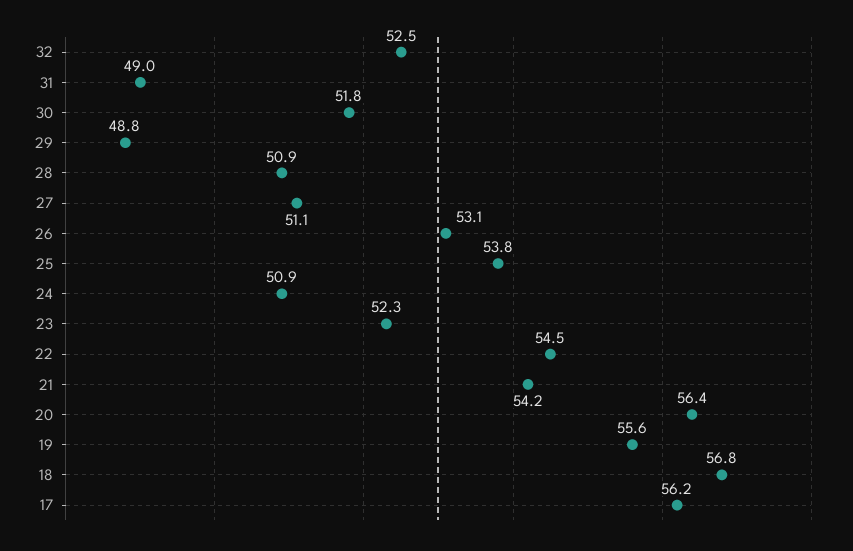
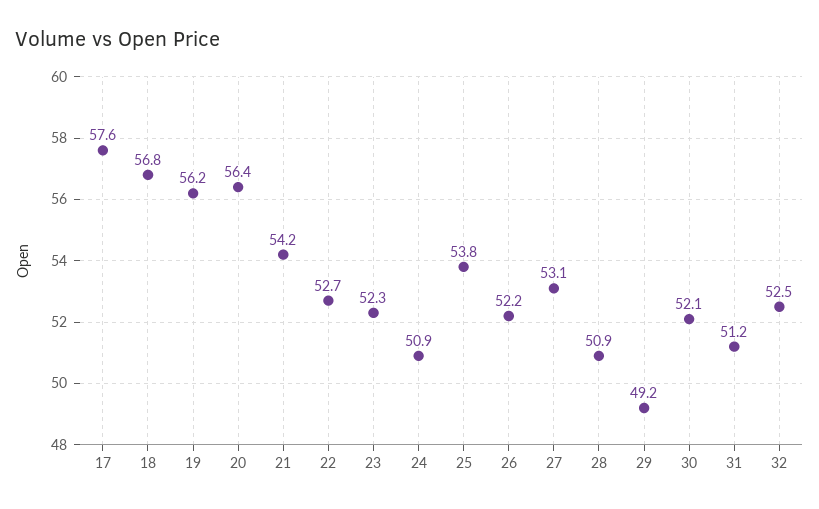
  {
    "32": 52.5,
-   "31": 49,
+   "31": 51.2,
-   "30": 51.8,
+   "30": 52.1,
-   "29": 48.8,
+   "29": 49.2,
    "28": 50.9,
-   "27": 51.1,
+   "27": 53.1,
-   "26": 53.1,
+   "26": 52.2,
    "25": 53.8,
    "24": 50.9,
    "23": 52.3,
-   "22": 54.5,
+   "22": 52.7,
    "21": 54.2,
    "20": 56.4,
-   "19": 55.6,
+   "19": 56.2,
    "18": 56.8,
-   "17": 56.2
+   "17": 57.6
  }

